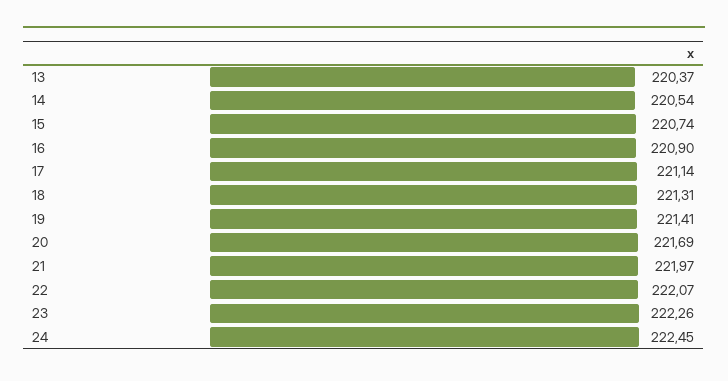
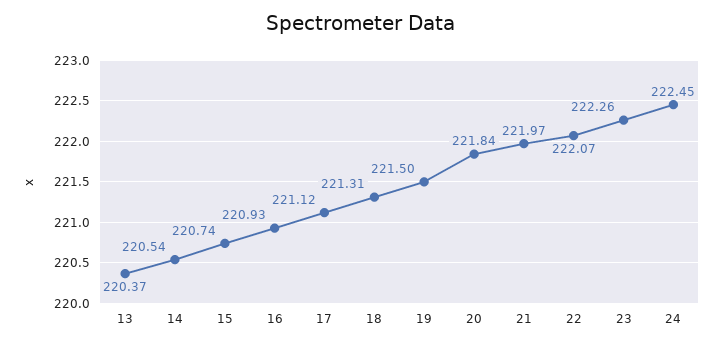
  {
    "13": 220.37,
    "14": 220.54,
    "15": 220.74,
-   "16": 220.9,
+   "16": 220.93,
-   "17": 221.14,
+   "17": 221.12,
    "18": 221.31,
-   "19": 221.41,
+   "19": 221.5,
-   "20": 221.69,
+   "20": 221.84,
    "21": 221.97,
    "22": 222.07,
    "23": 222.26,
    "24": 222.45
  }

